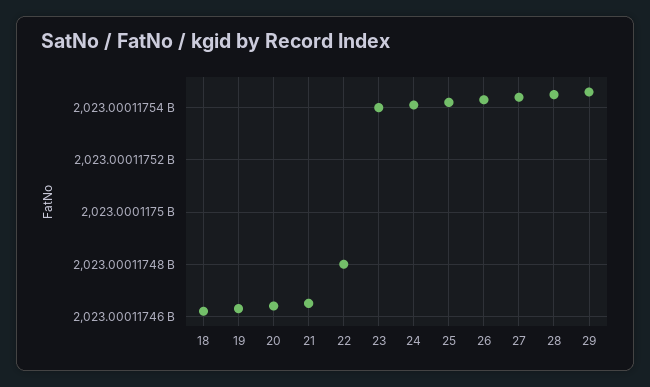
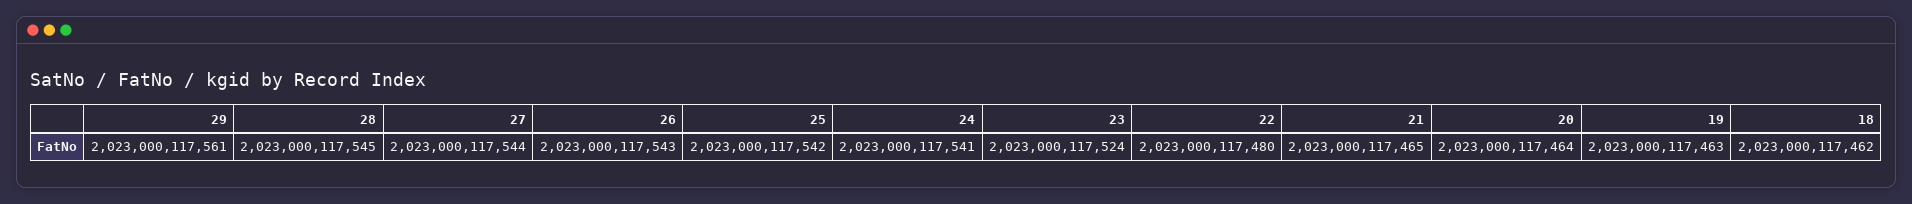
  {
    "18": 2023000117462,
    "19": 2023000117463,
    "20": 2023000117464,
    "21": 2023000117465,
    "22": 2023000117480,
-   "23": 2023000117540,
+   "23": 2023000117524,
    "24": 2023000117541,
    "25": 2023000117542,
    "26": 2023000117543,
    "27": 2023000117544,
    "28": 2023000117545,
-   "29": 2023000117545
+   "29": 2023000117561
  }

